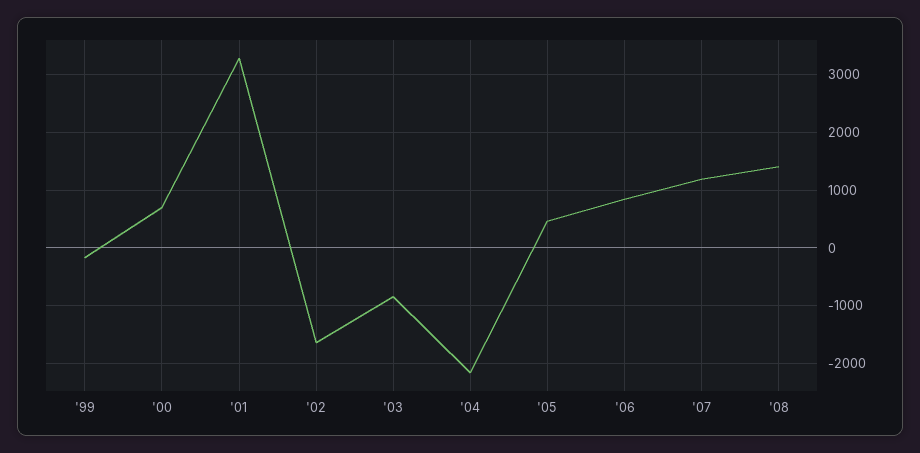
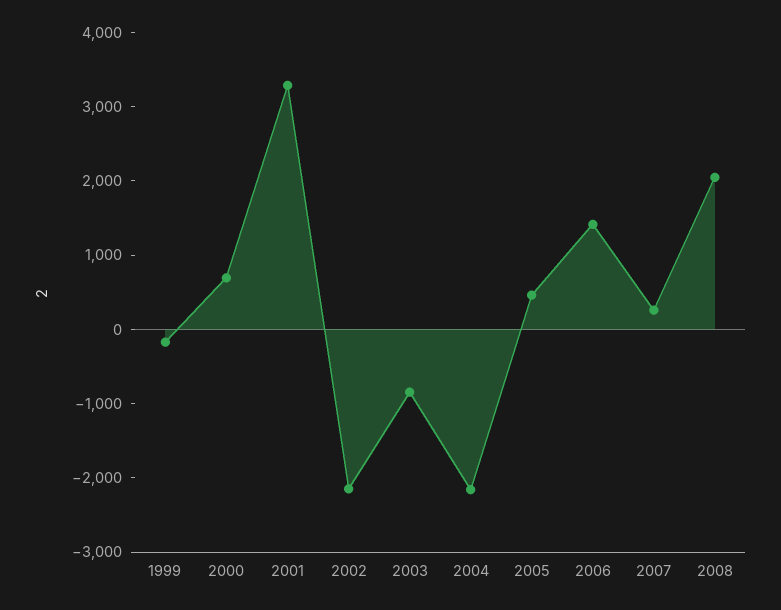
  {
    "'99": -200,
    "'00": 600,
    "'01": 3200,
-   "'02": -1600,
+   "'02": -2200,
    "'03": -800,
    "'04": -2200,
    "'05": 400,
-   "'06": 800,
+   "'06": 1400,
-   "'07": 1200,
+   "'07": 200,
-   "'08": 1400
+   "'08": 2000
  }

